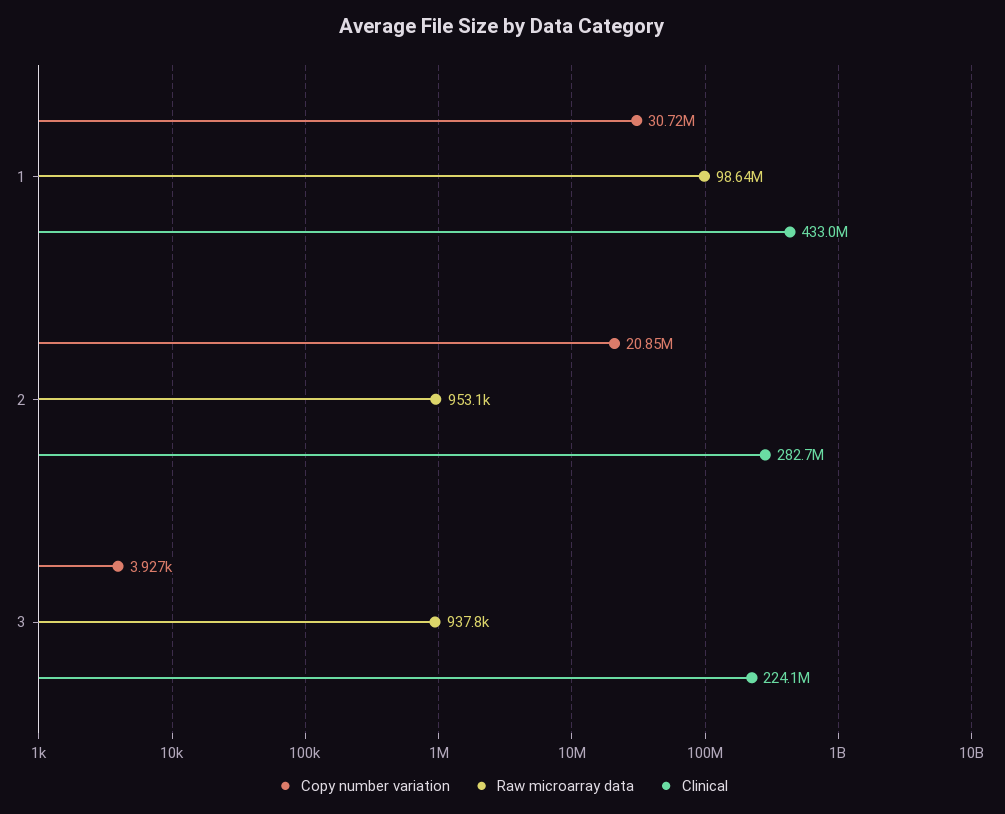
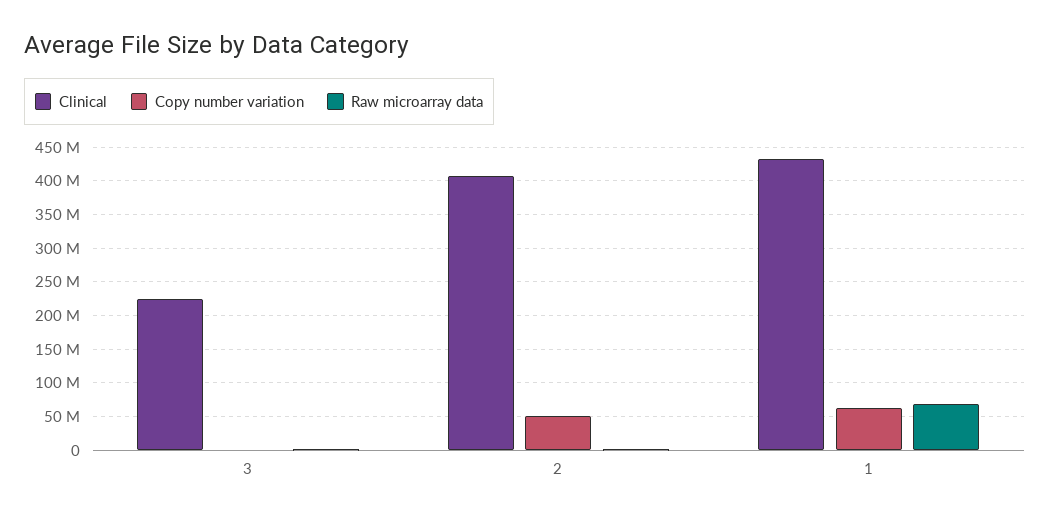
  {
    "Copy number variation": {
-     "1": 30720000,
+     "1": 60000000,
-     "2": 20850000,
+     "2": 50000000,
      "3": 3927
    },
    "Raw microarray data": {
-     "1": 98640000,
+     "1": 70000000,
      "2": 953100,
      "3": 937800
    },
    "Clinical": {
      "1": 433000000,
-     "2": 282700000,
+     "2": 410000000,
      "3": 224100000
    }
  }

